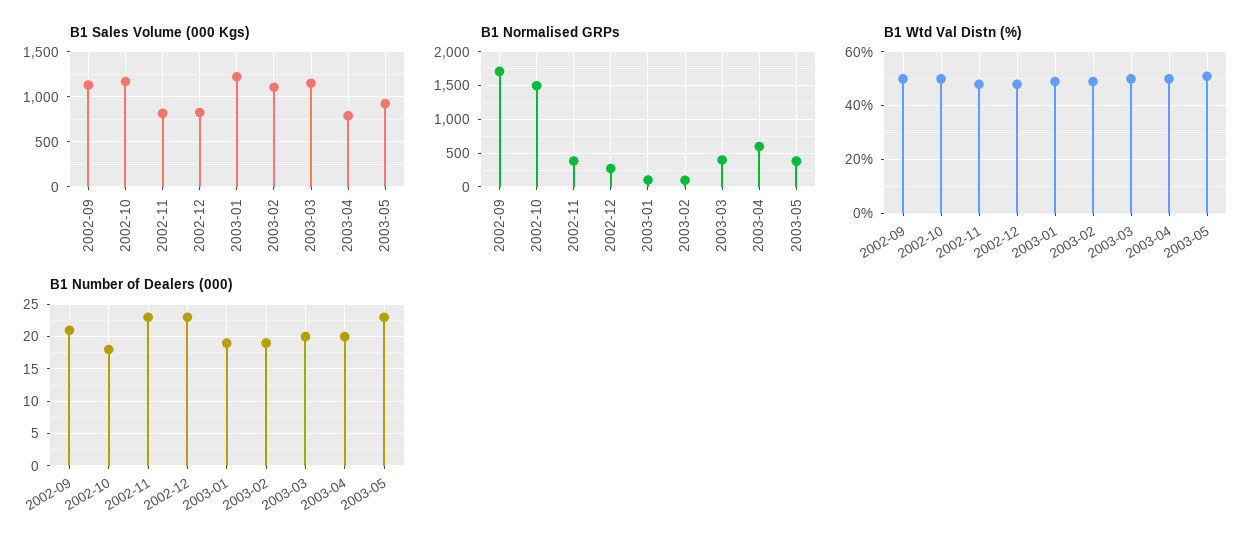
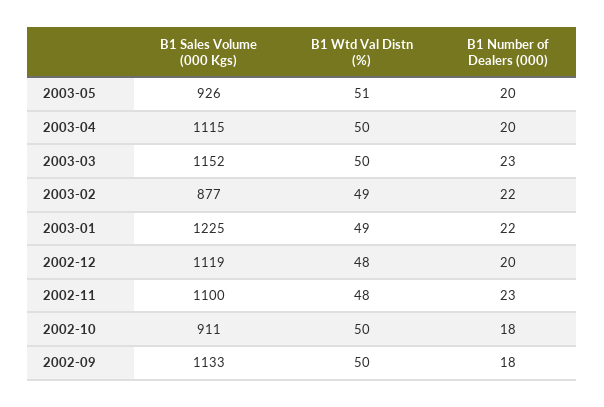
  {
    "B1 Sales Volume (000 Kgs)": {
      "2002-09": 1133,
-     "2002-10": 1200,
+     "2002-10": 911,
-     "2002-11": 800,
+     "2002-11": 1100,
-     "2002-12": 800,
+     "2002-12": 1119,
      "2003-01": 1225,
-     "2003-02": 1100,
+     "2003-02": 877,
      "2003-03": 1152,
-     "2003-04": 800,
+     "2003-04": 1115,
      "2003-05": 926
    },
-   "B1 Normalised GRPs": {
-     "2002-09": 1700,
-     "2002-10": 1500,
-     "2002-11": 400,
-     "2002-12": 300,
-     "2003-01": 100,
-     "2003-02": 100,
-     "2003-03": 400,
-     "2003-04": 600,
-     "2003-05": 400
-   },
    "B1 Wtd Val Distn (%)": {
      "2002-09": 50,
      "2002-10": 50,
      "2002-11": 48,
      "2002-12": 48,
      "2003-01": 49,
      "2003-02": 49,
      "2003-03": 50,
      "2003-04": 50,
      "2003-05": 51
    },
    "B1 Number of Dealers (000)": {
-     "2002-09": 21,
+     "2002-09": 18,
      "2002-10": 18,
      "2002-11": 23,
-     "2002-12": 23,
+     "2002-12": 20,
-     "2003-01": 19,
+     "2003-01": 22,
-     "2003-02": 19,
+     "2003-02": 22,
-     "2003-03": 20,
+     "2003-03": 23,
      "2003-04": 20,
-     "2003-05": 23
+     "2003-05": 20
    }
  }

